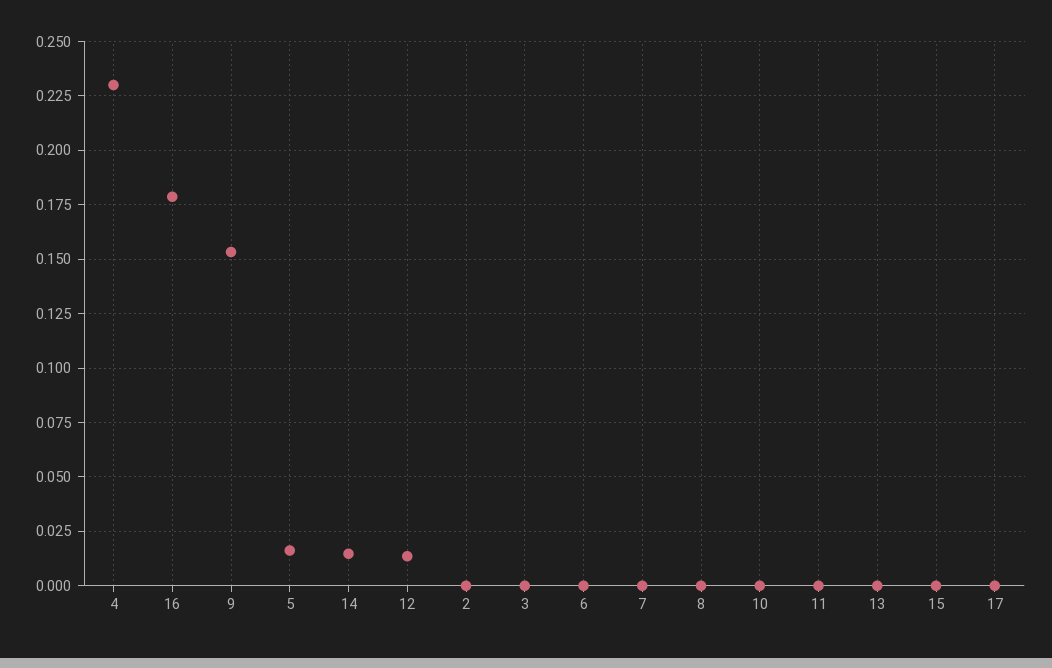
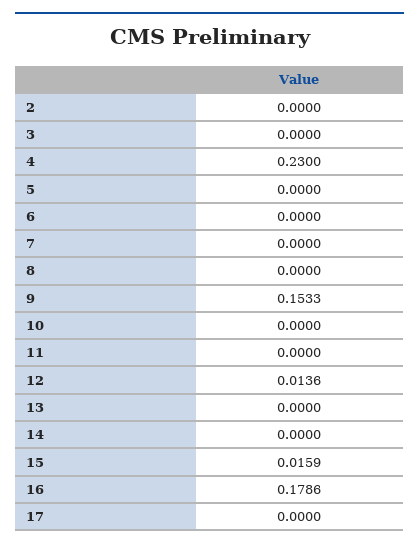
  {
    "4": 0.23,
    "16": 0.1786,
    "9": 0.1533,
-   "5": 0.015,
+   "5": 0,
-   "14": 0.015,
+   "14": 0,
    "12": 0.0136,
    "2": 0,
    "3": 0,
    "6": 0,
    "7": 0,
    "8": 0,
    "10": 0,
    "11": 0,
    "13": 0,
-   "15": 0,
+   "15": 0.0159,
    "17": 0
  }

